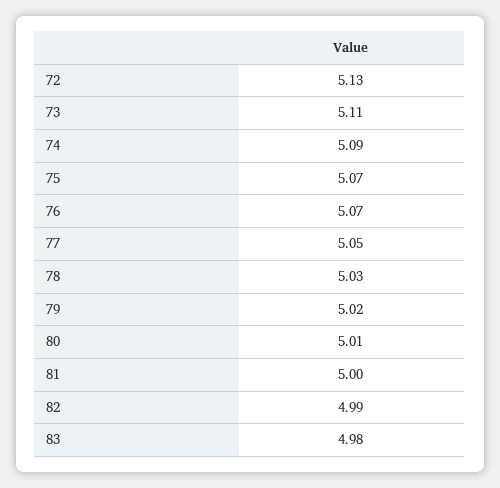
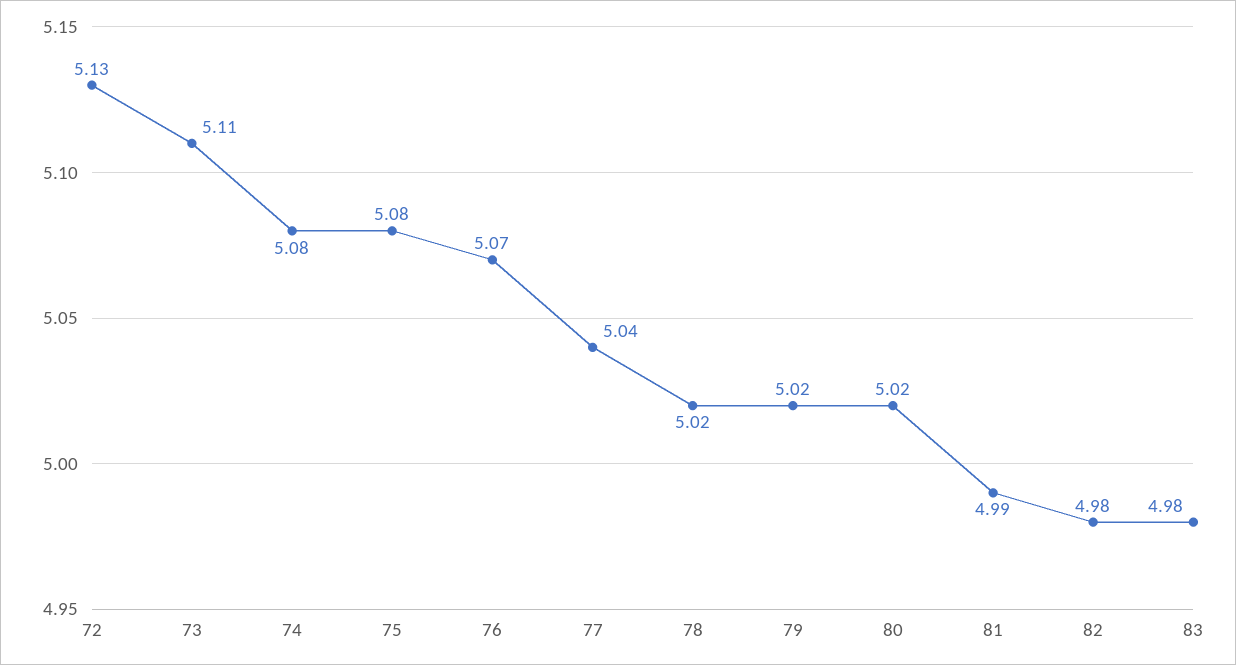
  {
    "72": 5.13,
    "73": 5.11,
-   "74": 5.09,
+   "74": 5.08,
-   "75": 5.07,
+   "75": 5.08,
    "76": 5.07,
-   "77": 5.05,
+   "77": 5.04,
-   "78": 5.03,
+   "78": 5.02,
    "79": 5.02,
-   "80": 5.01,
+   "80": 5.02,
-   "81": 5,
+   "81": 4.99,
-   "82": 4.99,
+   "82": 4.98,
    "83": 4.98
  }

